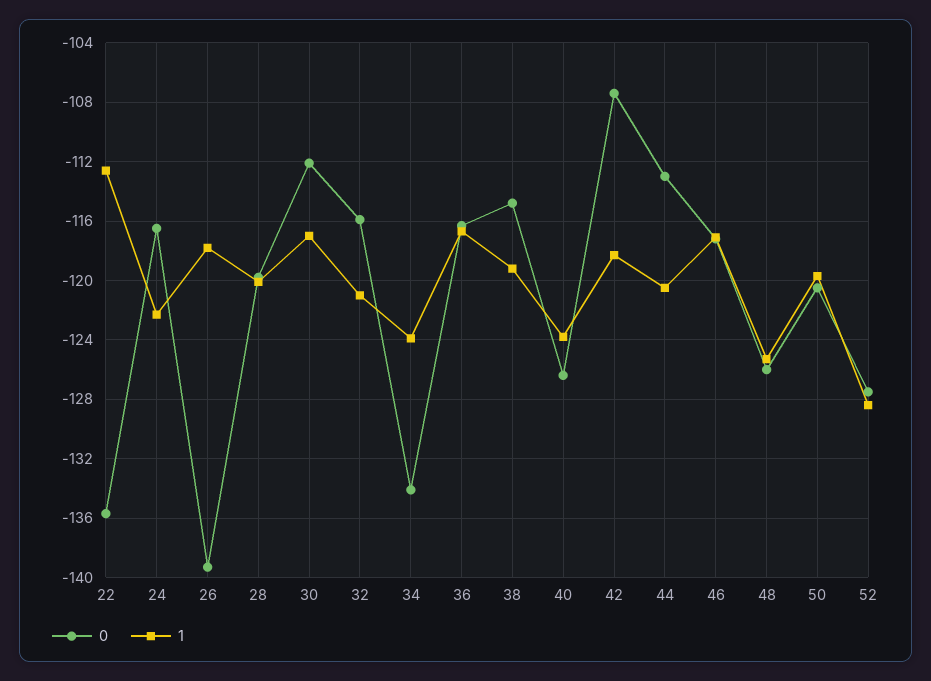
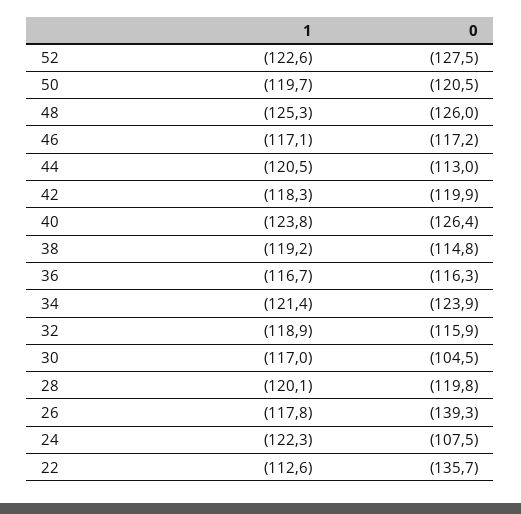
  {
    "0": {
      "22": -135.7,
-     "24": -116.5,
+     "24": -107.5,
      "26": -139.3,
      "28": -119.8,
-     "30": -112,
+     "30": -104.5,
      "32": -115.9,
-     "34": -134,
+     "34": -123.9,
      "36": -116.3,
      "38": -114.8,
      "40": -126.4,
-     "42": -107.5,
+     "42": -119.9,
      "44": -113,
      "46": -117.2,
      "48": -126,
      "50": -120.5,
      "52": -127.5
    },
    "1": {
      "22": -112.6,
      "24": -122.3,
      "26": -117.8,
      "28": -120.1,
      "30": -117,
-     "32": -121,
+     "32": -118.9,
-     "34": -124,
+     "34": -121.4,
      "36": -116.7,
      "38": -119.2,
      "40": -123.8,
      "42": -118.3,
      "44": -120.5,
      "46": -117.1,
      "48": -125.3,
      "50": -119.7,
-     "52": -128.5
+     "52": -122.6
    }
  }

